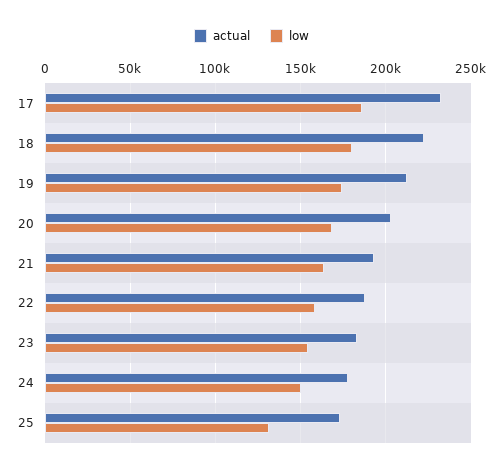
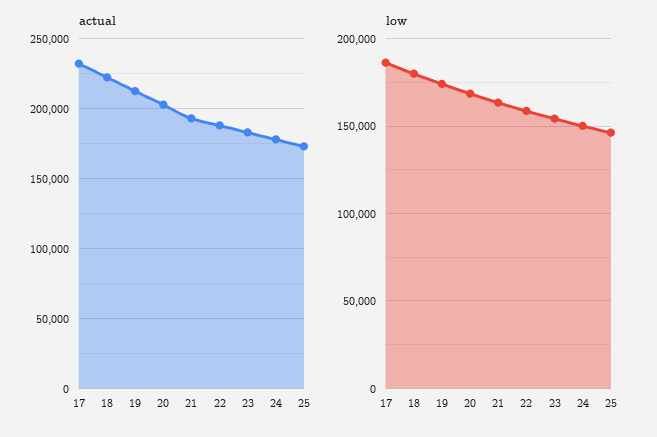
  {
    "actual": {
      "17": 230000,
      "18": 220000,
      "19": 215000,
      "20": 205000,
      "21": 195000,
      "22": 190000,
      "23": 185000,
      "24": 180000,
      "25": 175000
    },
    "low": {
      "17": 185000,
      "18": 180000,
      "19": 175000,
      "20": 170000,
      "21": 165000,
      "22": 160000,
      "23": 155000,
      "24": 150000,
-     "25": 130000
+     "25": 145000
    }
  }

